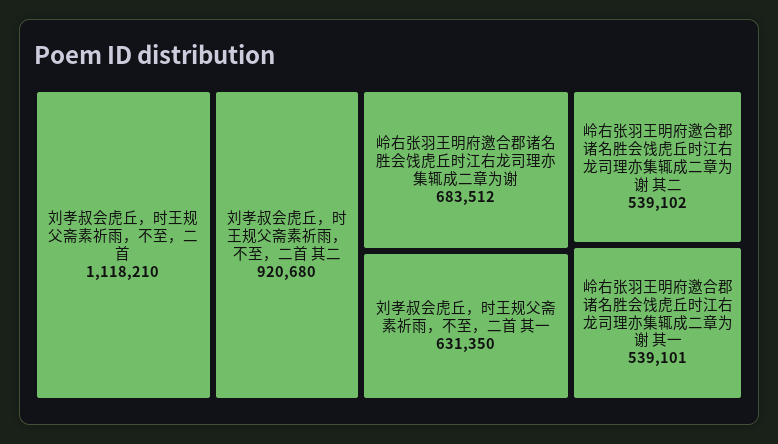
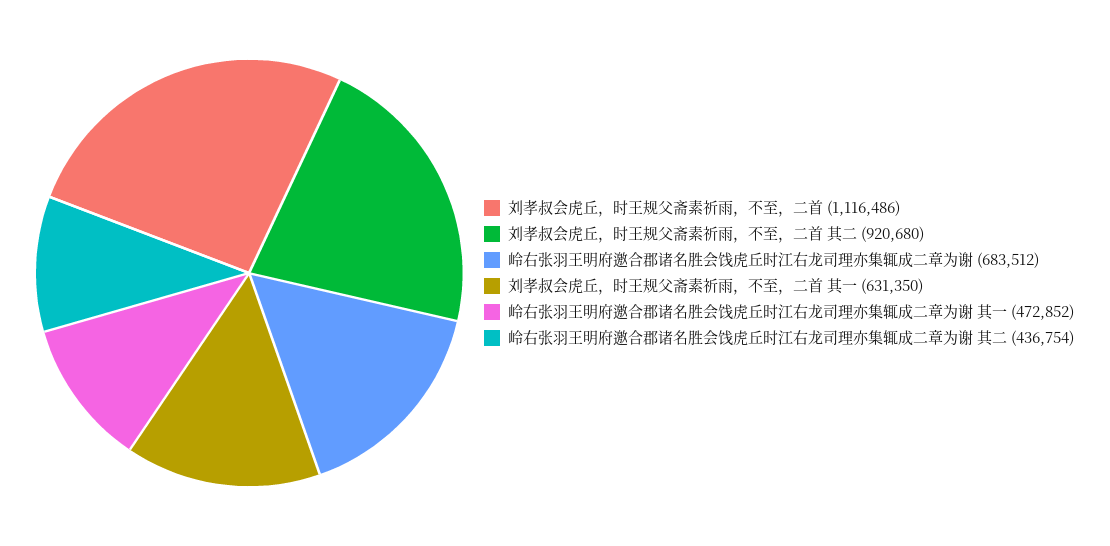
  {
-   "刘孝叔会虎丘，时王规父斋素祈雨，不至，二首": 1118210,
+   "刘孝叔会虎丘，时王规父斋素祈雨，不至，二首": 1116486,
    "刘孝叔会虎丘，时王规父斋素祈雨，不至，二首 其二": 920680,
    "岭右张羽王明府邀合郡诸名胜会饯虎丘时江右龙司理亦集辄成二章为谢": 683512,
    "刘孝叔会虎丘，时王规父斋素祈雨，不至，二首 其一": 631350,
-   "岭右张羽王明府邀合郡诸名胜会饯虎丘时江右龙司理亦集辄成二章为谢 其二": 539102,
+   "岭右张羽王明府邀合郡诸名胜会饯虎丘时江右龙司理亦集辄成二章为谢 其二": 436754,
-   "岭右张羽王明府邀合郡诸名胜会饯虎丘时江右龙司理亦集辄成二章为谢 其一": 539101
+   "岭右张羽王明府邀合郡诸名胜会饯虎丘时江右龙司理亦集辄成二章为谢 其一": 472852
  }

